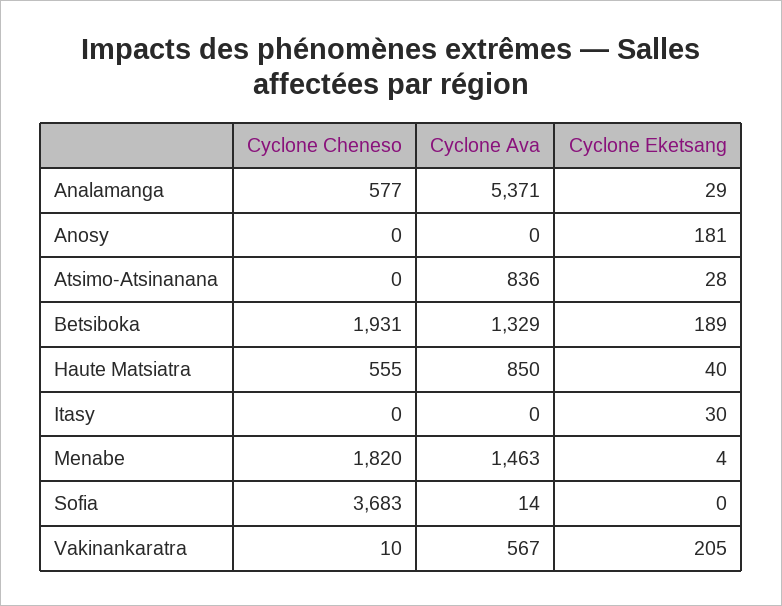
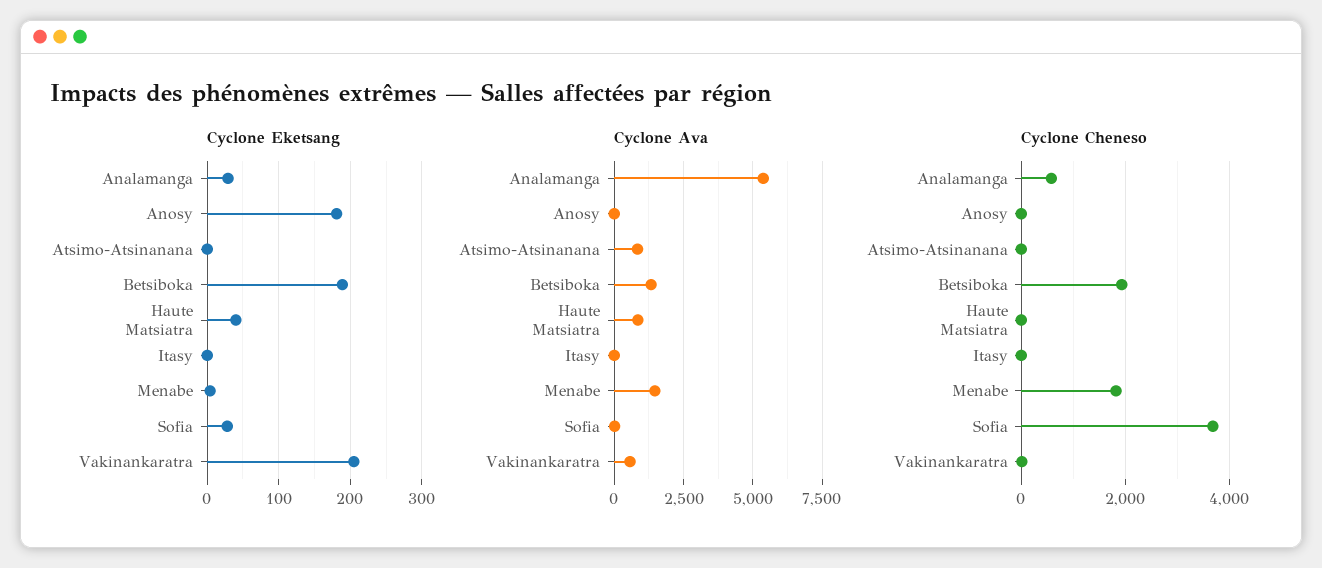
  {
    "Cyclone Cheneso": {
      "Analamanga": 577,
      "Anosy": 0,
      "Atsimo-Atsinanana": 0,
      "Betsiboka": 1931,
-     "Haute Matsiatra": 555,
+     "Haute Matsiatra": 0,
      "Itasy": 0,
      "Menabe": 1820,
      "Sofia": 3683,
      "Vakinankaratra": 10
    },
    "Cyclone Ava": {
      "Analamanga": 5371,
      "Anosy": 0,
      "Atsimo-Atsinanana": 836,
      "Betsiboka": 1329,
      "Haute Matsiatra": 850,
      "Itasy": 0,
      "Menabe": 1463,
      "Sofia": 14,
      "Vakinankaratra": 567
    },
    "Cyclone Eketsang": {
      "Analamanga": 29,
      "Anosy": 181,
-     "Atsimo-Atsinanana": 28,
+     "Atsimo-Atsinanana": 0,
      "Betsiboka": 189,
      "Haute Matsiatra": 40,
-     "Itasy": 30,
+     "Itasy": 0,
      "Menabe": 4,
-     "Sofia": 0,
+     "Sofia": 30,
      "Vakinankaratra": 205
    }
  }

